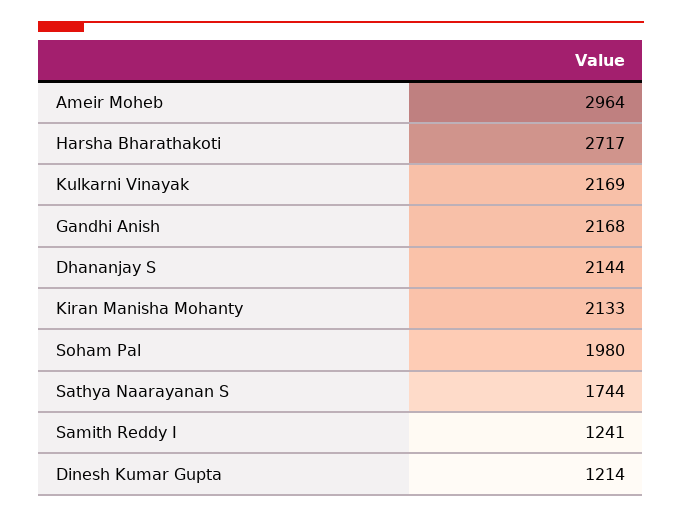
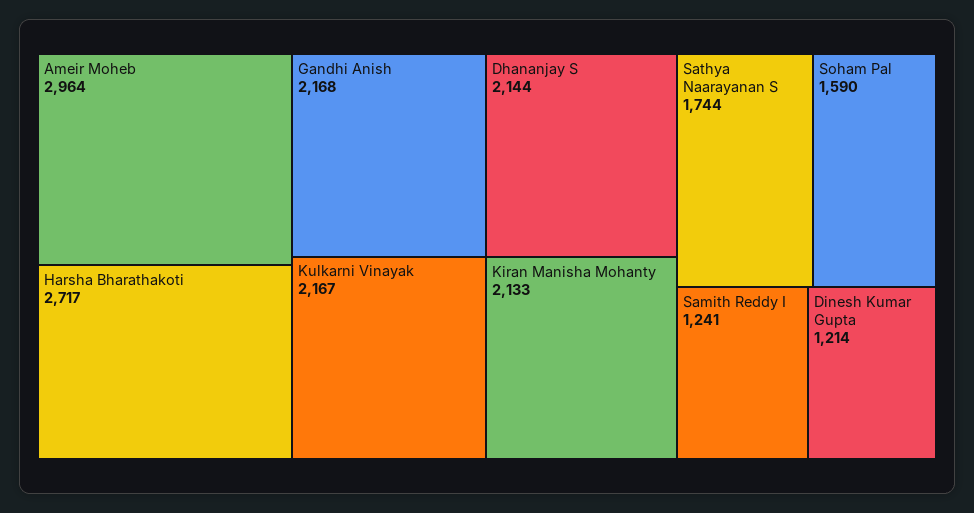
  {
    "Ameir Moheb": 2964,
    "Harsha Bharathakoti": 2717,
-   "Kulkarni Vinayak": 2169,
+   "Kulkarni Vinayak": 2167,
    "Gandhi Anish": 2168,
    "Dhananjay S": 2144,
    "Kiran Manisha Mohanty": 2133,
-   "Soham Pal": 1980,
+   "Soham Pal": 1590,
    "Sathya Naarayanan S": 1744,
    "Samith Reddy I": 1241,
    "Dinesh Kumar Gupta": 1214
  }

